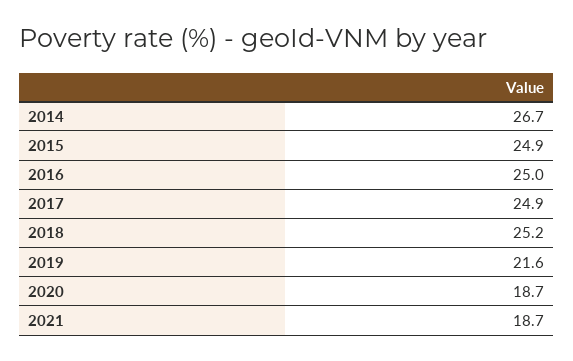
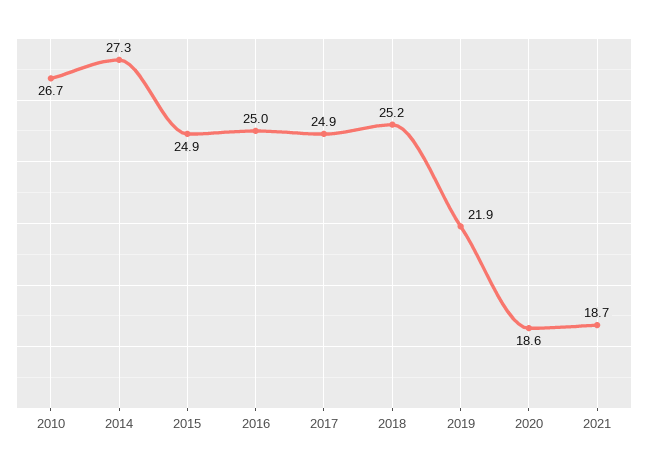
  {
-   "2014": 26.7,
+   "2014": 27.3,
    "2015": 24.9,
    "2016": 25,
    "2017": 24.9,
    "2018": 25.2,
-   "2019": 21.6,
+   "2019": 21.9,
-   "2020": 18.7,
+   "2020": 18.6,
-   "2021": 18.7
+   "2021": 18.7,
+   "2010": 26.7
  }

